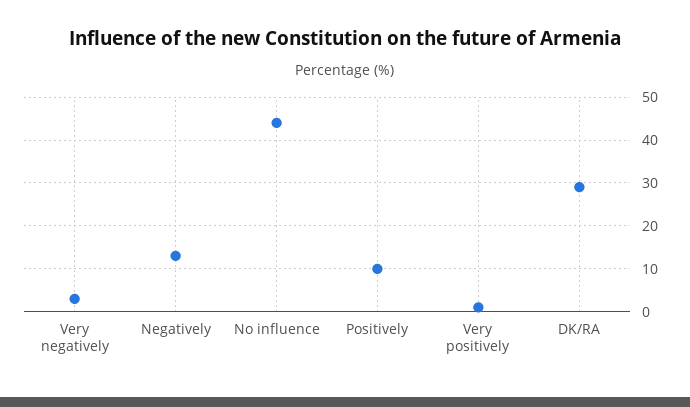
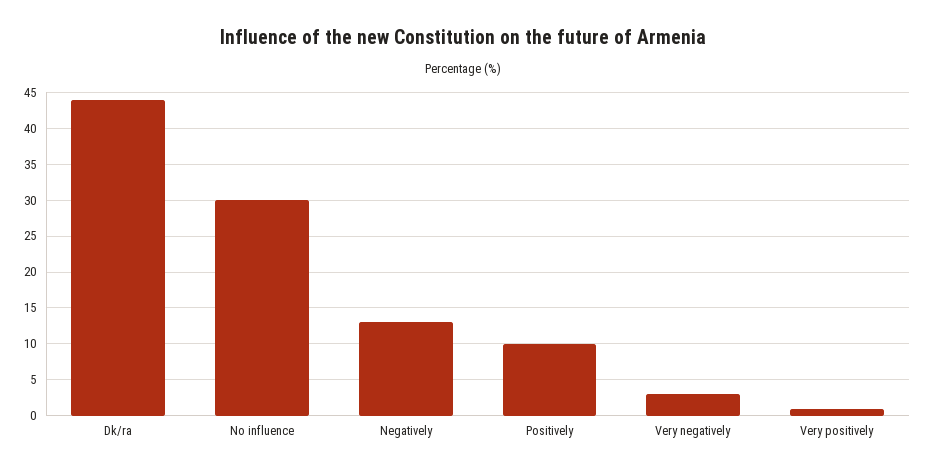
  {
    "Very negatively": 3,
    "Negatively": 13,
-   "No influence": 45,
+   "No influence": 30,
    "Positively": 10,
    "Very positively": 1,
-   "DK/RA": 30
+   "DK/RA": 44
  }

